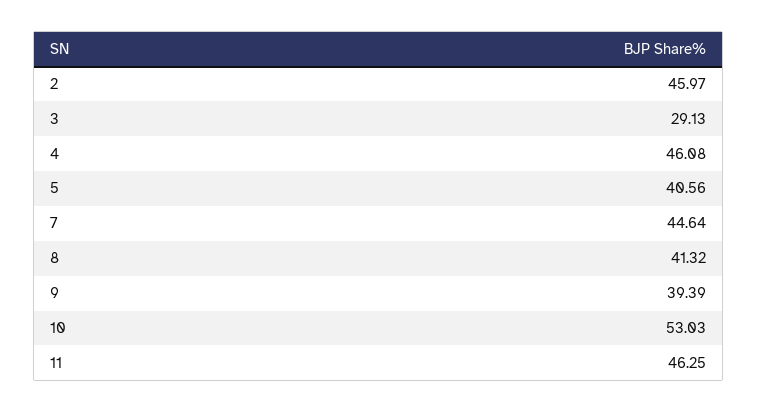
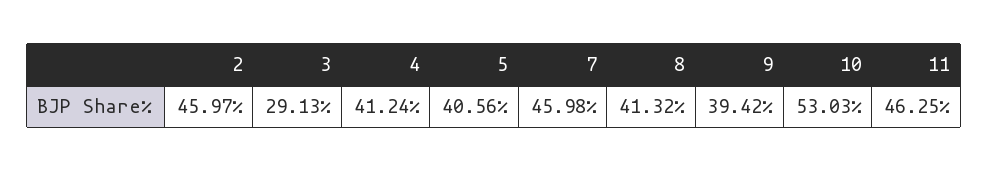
  {
    "2": 45.97,
    "3": 29.13,
-   "4": 46.08,
+   "4": 41.24,
    "5": 40.56,
-   "7": 44.64,
+   "7": 45.98,
    "8": 41.32,
-   "9": 39.39,
+   "9": 39.42,
    "10": 53.03,
    "11": 46.25
  }

